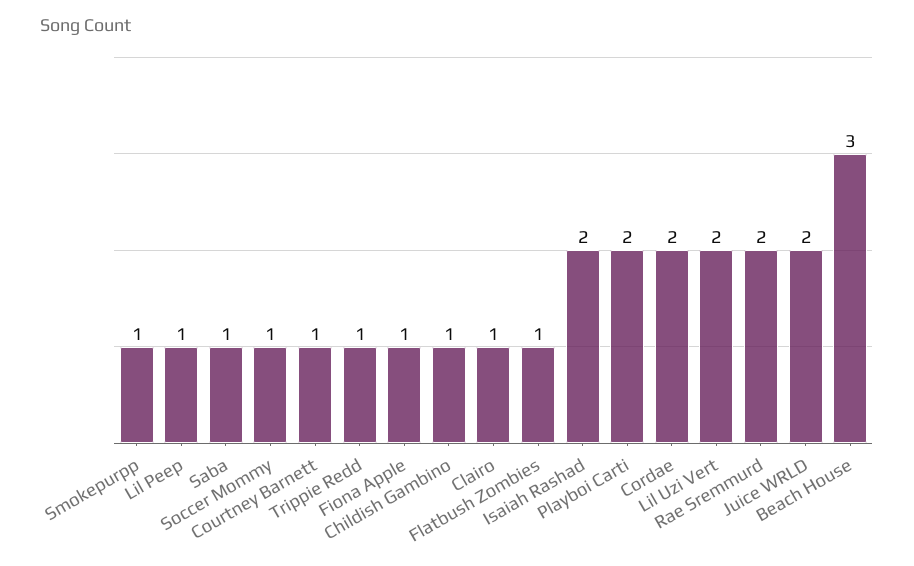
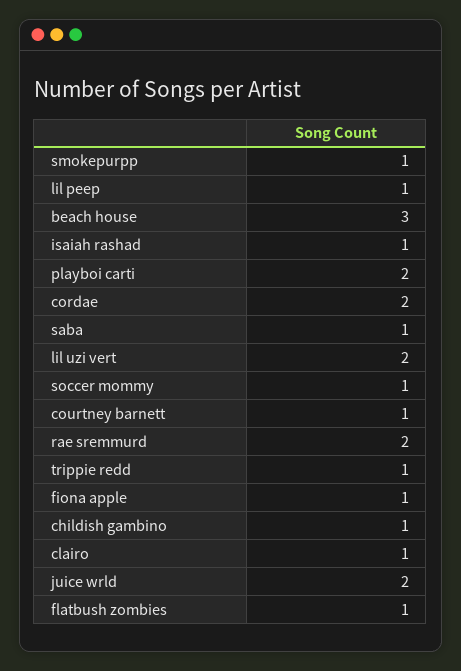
  {
    "Smokepurpp": 1,
    "Lil Peep": 1,
    "Saba": 1,
    "Soccer Mommy": 1,
    "Courtney Barnett": 1,
    "Trippie Redd": 1,
    "Fiona Apple": 1,
    "Childish Gambino": 1,
    "Clairo": 1,
    "Flatbush Zombies": 1,
-   "Isaiah Rashad": 2,
+   "Isaiah Rashad": 1,
    "Playboi Carti": 2,
    "Cordae": 2,
    "Lil Uzi Vert": 2,
    "Rae Sremmurd": 2,
    "Juice WRLD": 2,
    "Beach House": 3
  }

